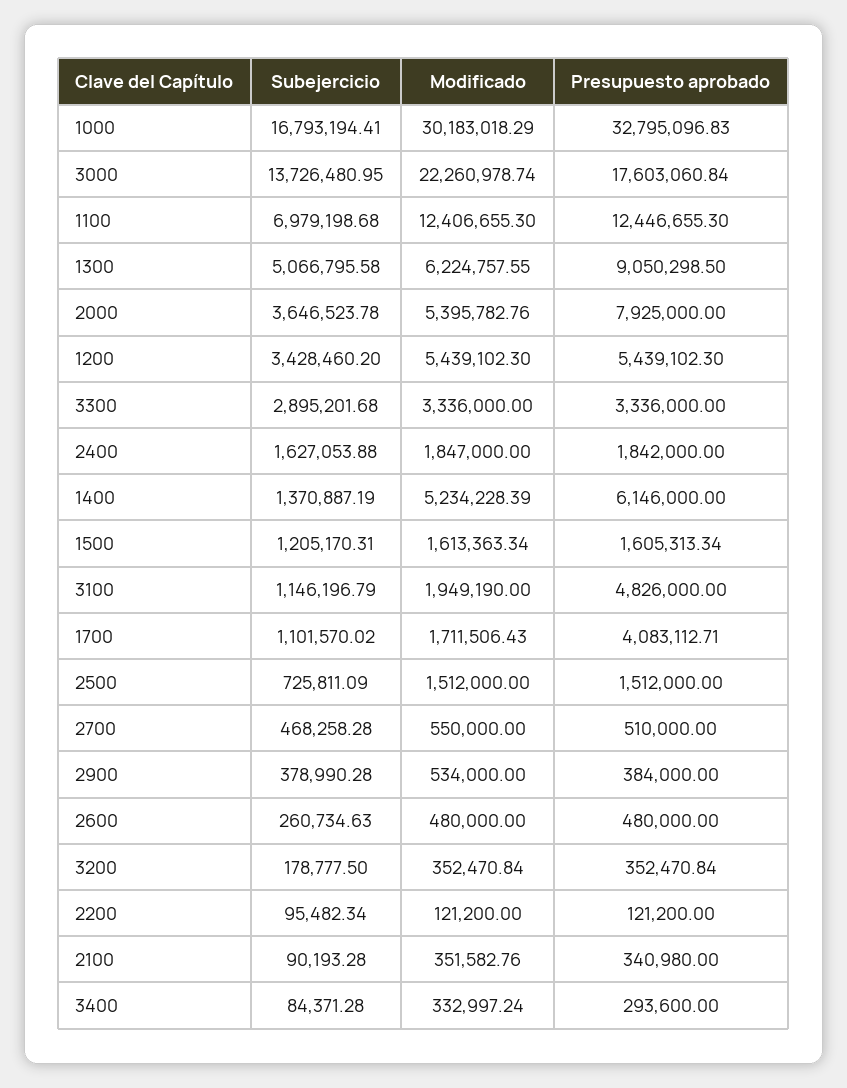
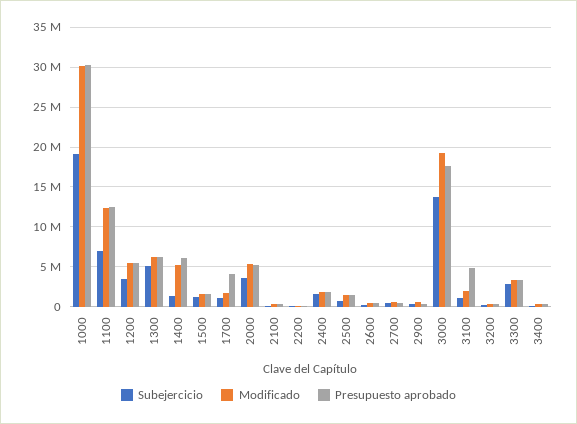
  {
    "Subejercicio": {
-     "1000": 16793194.41,
+     "1000": 19000000,
      "3000": 13726480.95,
      "1100": 6979198.68,
      "1300": 5066795.58,
      "2000": 3646523.78,
      "1200": 3428460.2,
      "3300": 2895201.68,
      "2400": 1627053.88,
      "1400": 1370887.19,
      "1500": 1205170.31,
      "3100": 1146196.79,
      "1700": 1101570.02,
      "2500": 725811.09,
      "2700": 468258.28,
      "2900": 378990.28,
      "2600": 260734.63,
      "3200": 178777.5,
      "2200": 95482.34,
      "2100": 90193.28,
      "3400": 84371.28
    },
    "Modificado": {
      "1000": 30183018.29,
-     "3000": 22260978.74,
+     "3000": 19000000,
      "1100": 12406655.3,
      "1300": 6224757.55,
      "2000": 5395782.76,
      "1200": 5439102.3,
      "3300": 3336000,
      "2400": 1847000,
      "1400": 5234228.39,
      "1500": 1613363.34,
      "3100": 1949190,
      "1700": 1711506.43,
      "2500": 1512000,
      "2700": 550000,
      "2900": 534000,
      "2600": 480000,
      "3200": 352470.84,
      "2200": 121200,
      "2100": 351582.76,
      "3400": 332997.24
    },
    "Presupuesto aprobado": {
-     "1000": 32795096.83,
+     "1000": 30000000,
      "3000": 17603060.84,
      "1100": 12446655.3,
-     "1300": 9050298.5,
+     "1300": 6000000,
-     "2000": 7925000,
+     "2000": 5000000,
      "1200": 5439102.3,
      "3300": 3336000,
      "2400": 1842000,
      "1400": 6146000,
      "1500": 1605313.34,
      "3100": 4826000,
      "1700": 4083112.71,
      "2500": 1512000,
      "2700": 510000,
      "2900": 384000,
      "2600": 480000,
      "3200": 352470.84,
      "2200": 121200,
      "2100": 340980,
      "3400": 293600
    }
  }

